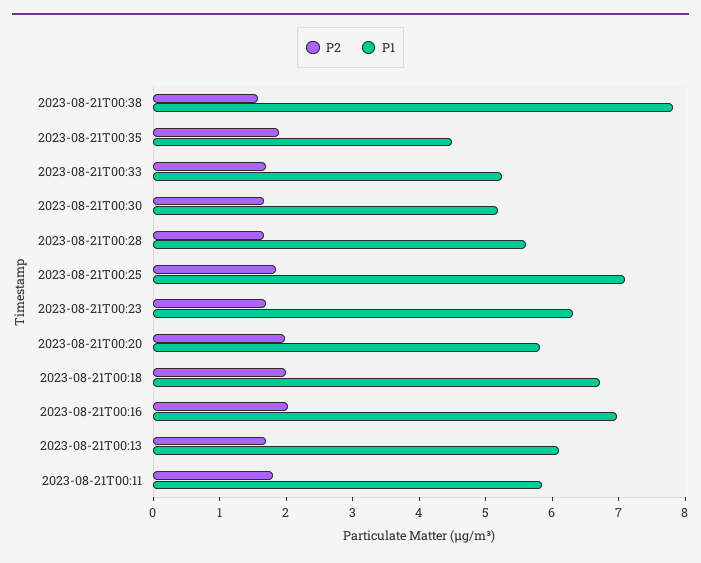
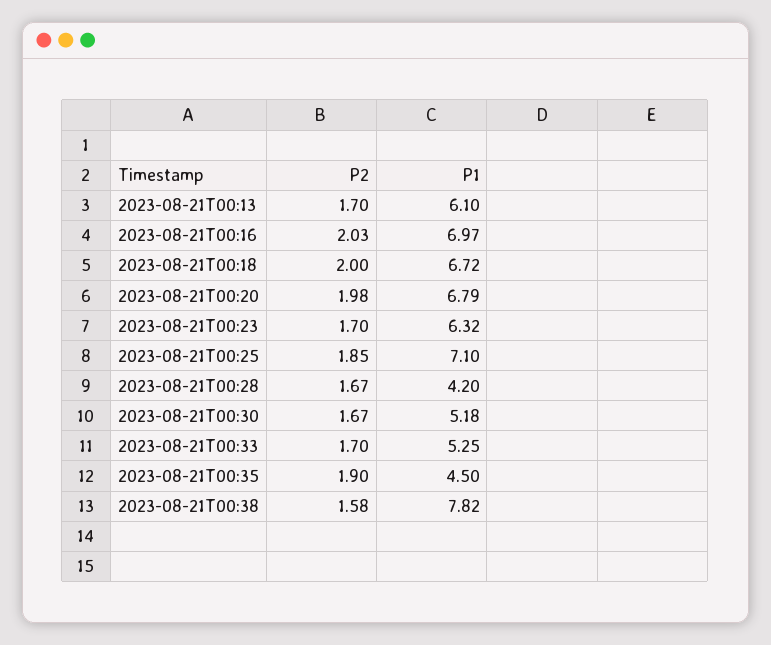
  {
    "P2": {
      "2023-08-21T00:38": 1.58,
      "2023-08-21T00:35": 1.9,
      "2023-08-21T00:33": 1.7,
      "2023-08-21T00:30": 1.67,
      "2023-08-21T00:28": 1.67,
      "2023-08-21T00:25": 1.85,
      "2023-08-21T00:23": 1.7,
      "2023-08-21T00:20": 1.98,
      "2023-08-21T00:18": 2,
      "2023-08-21T00:16": 2.03,
-     "2023-08-21T00:13": 1.7,
+     "2023-08-21T00:13": 1.7
-     "2023-08-21T00:11": 1.8
    },
    "P1": {
      "2023-08-21T00:38": 7.82,
      "2023-08-21T00:35": 4.5,
      "2023-08-21T00:33": 5.25,
      "2023-08-21T00:30": 5.18,
-     "2023-08-21T00:28": 5.6,
+     "2023-08-21T00:28": 4.2,
      "2023-08-21T00:25": 7.1,
      "2023-08-21T00:23": 6.32,
-     "2023-08-21T00:20": 5.8,
+     "2023-08-21T00:20": 6.79,
      "2023-08-21T00:18": 6.72,
      "2023-08-21T00:16": 6.97,
-     "2023-08-21T00:13": 6.1,
+     "2023-08-21T00:13": 6.1
-     "2023-08-21T00:11": 5.8
    }
  }

